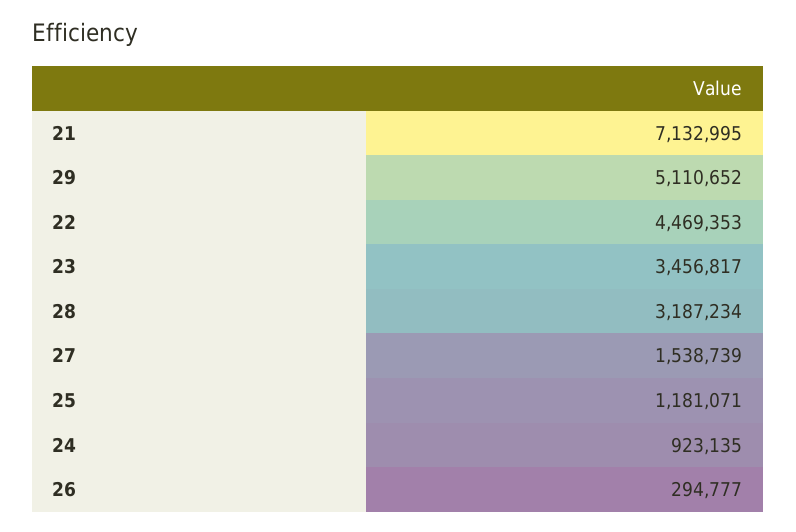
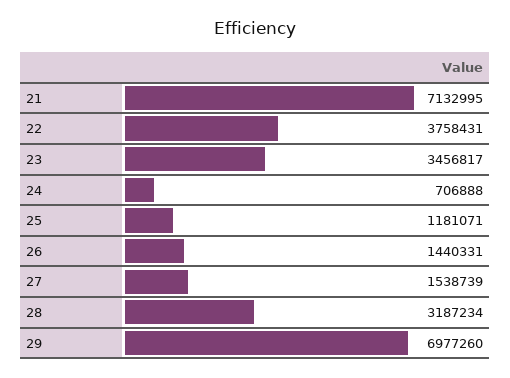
  {
    "21": 7132995,
-   "29": 5110652,
+   "29": 6977260,
-   "22": 4469353,
+   "22": 3758431,
    "23": 3456817,
    "28": 3187234,
    "27": 1538739,
    "25": 1181071,
-   "24": 923135,
+   "24": 706888,
-   "26": 294777
+   "26": 1440331
  }

